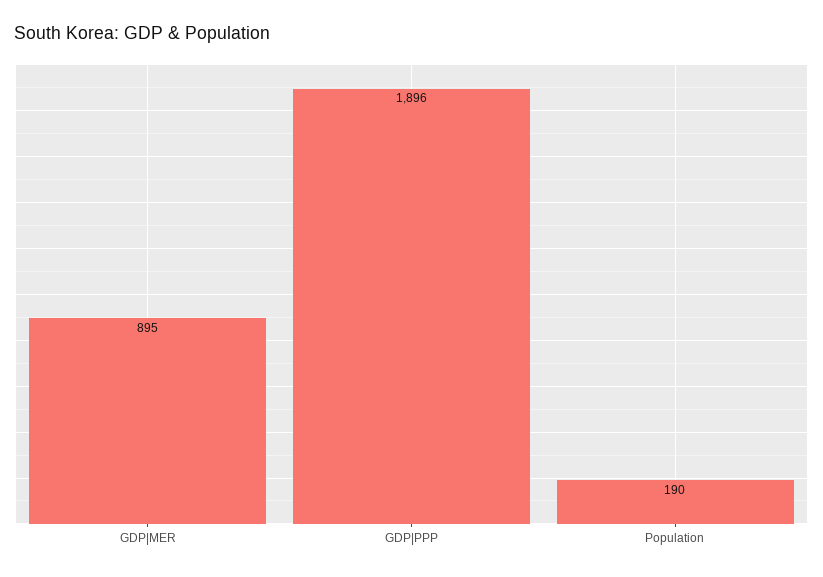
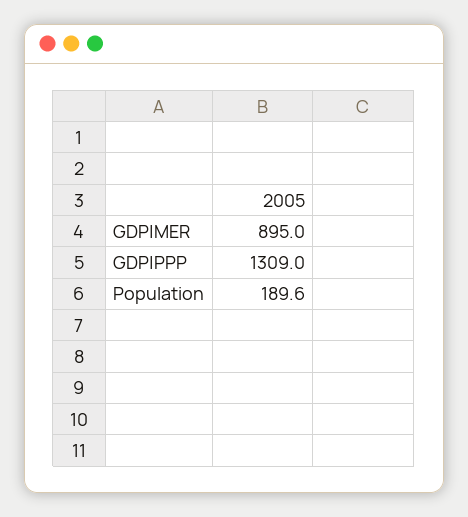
  {
    "GDP|MER": 895,
-   "GDP|PPP": 1896,
+   "GDP|PPP": 1309,
    "Population": 189.6
  }

